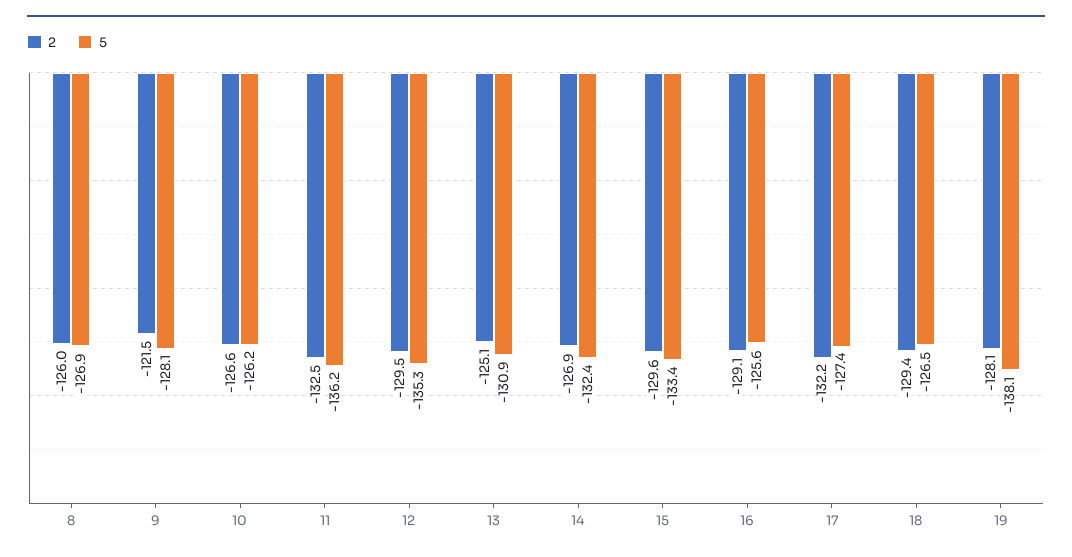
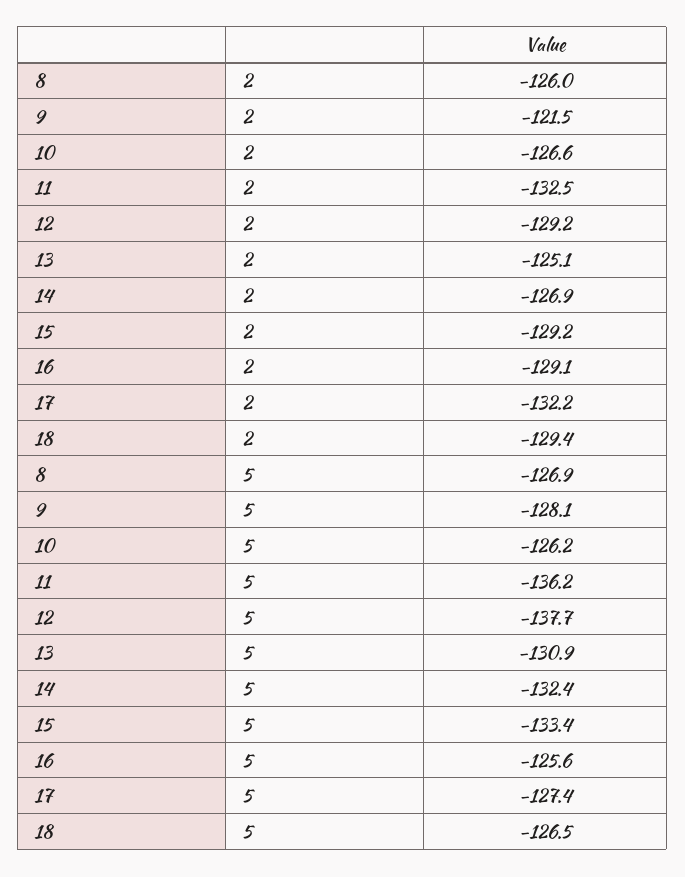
  {
    "2": {
      "8": -126,
      "9": -121.5,
      "10": -126.6,
      "11": -132.5,
-     "12": -129.5,
+     "12": -129.2,
      "13": -125.1,
      "14": -126.9,
-     "15": -129.6,
+     "15": -129.2,
      "16": -129.1,
      "17": -132.2,
-     "18": -129.4,
+     "18": -129.4
-     "19": -128.1
    },
    "5": {
      "8": -126.9,
      "9": -128.1,
      "10": -126.2,
      "11": -136.2,
-     "12": -135.3,
+     "12": -137.7,
      "13": -130.9,
      "14": -132.4,
      "15": -133.4,
      "16": -125.6,
      "17": -127.4,
-     "18": -126.5,
+     "18": -126.5
-     "19": -138.1
    }
  }

